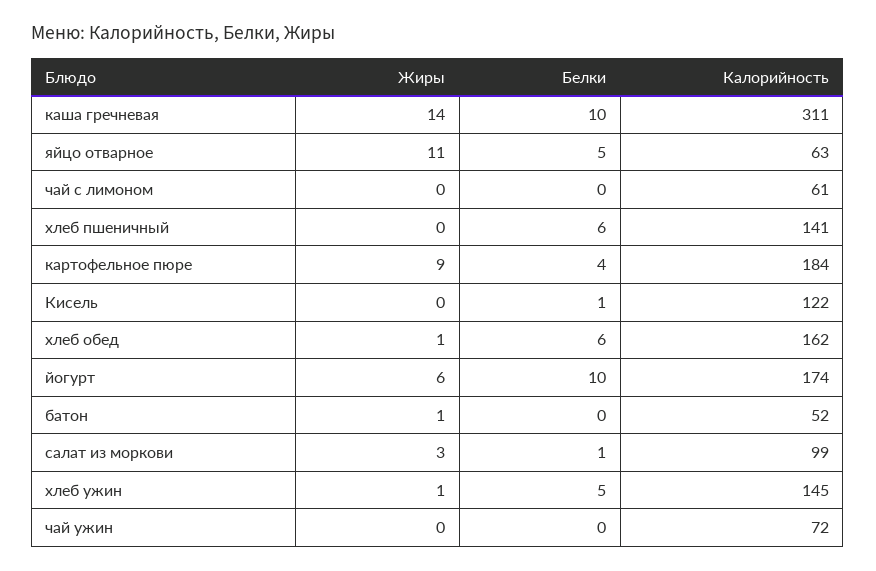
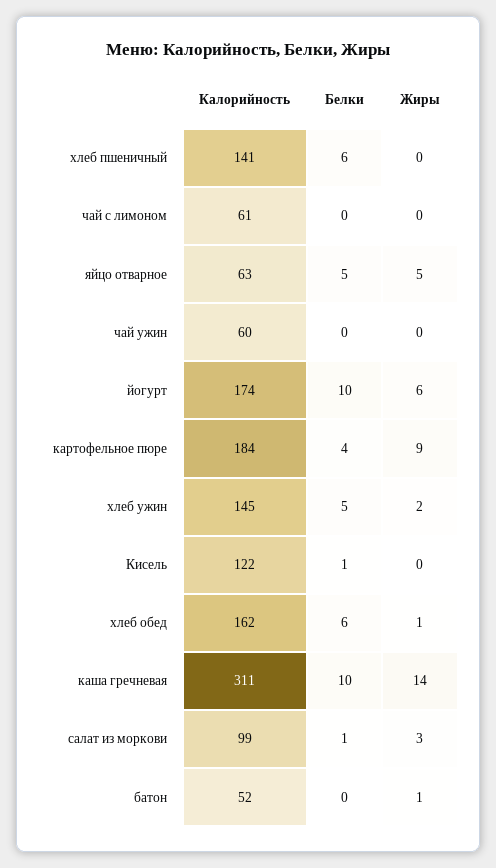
  {
    "Жиры": {
      "каша гречневая": 14,
-     "яйцо отварное": 11,
+     "яйцо отварное": 5,
      "чай с лимоном": 0,
      "хлеб пшеничный": 0,
      "картофельное пюре": 9,
      "Кисель": 0,
      "хлеб обед": 1,
      "йогурт": 6,
      "батон": 1,
      "салат из моркови": 3,
-     "хлеб ужин": 1,
+     "хлеб ужин": 2,
      "чай ужин": 0
    },
    "Белки": {
      "каша гречневая": 10,
      "яйцо отварное": 5,
      "чай с лимоном": 0,
      "хлеб пшеничный": 6,
      "картофельное пюре": 4,
      "Кисель": 1,
      "хлеб обед": 6,
      "йогурт": 10,
      "батон": 0,
      "салат из моркови": 1,
      "хлеб ужин": 5,
      "чай ужин": 0
    },
    "Калорийность": {
      "каша гречневая": 311,
      "яйцо отварное": 63,
      "чай с лимоном": 61,
      "хлеб пшеничный": 141,
      "картофельное пюре": 184,
      "Кисель": 122,
      "хлеб обед": 162,
      "йогурт": 174,
      "батон": 52,
      "салат из моркови": 99,
      "хлеб ужин": 145,
-     "чай ужин": 72
+     "чай ужин": 60
    }
  }

